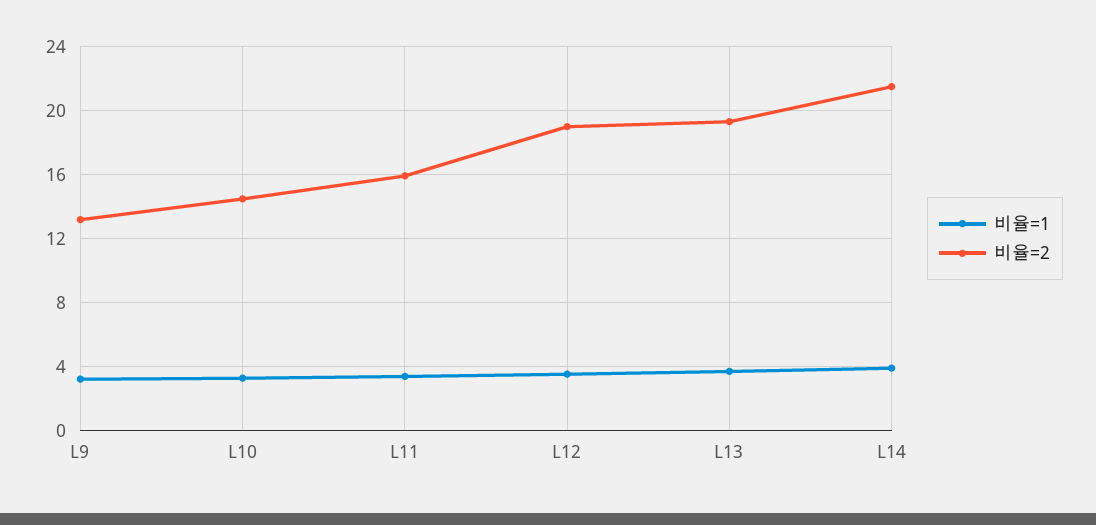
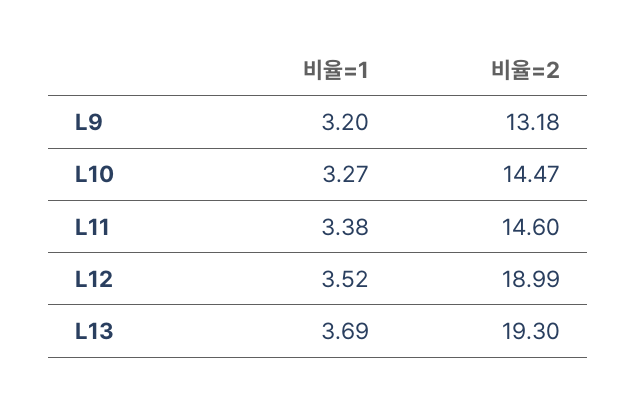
  {
    "비율=1": {
      "L9": 3.2,
      "L10": 3.27,
      "L11": 3.38,
      "L12": 3.52,
-     "L13": 3.69,
+     "L13": 3.69
-     "L14": 4
    },
    "비율=2": {
      "L9": 13.18,
      "L10": 14.47,
-     "L11": 16,
+     "L11": 14.6,
      "L12": 18.99,
-     "L13": 19.3,
+     "L13": 19.3
-     "L14": 21.5
    }
  }

